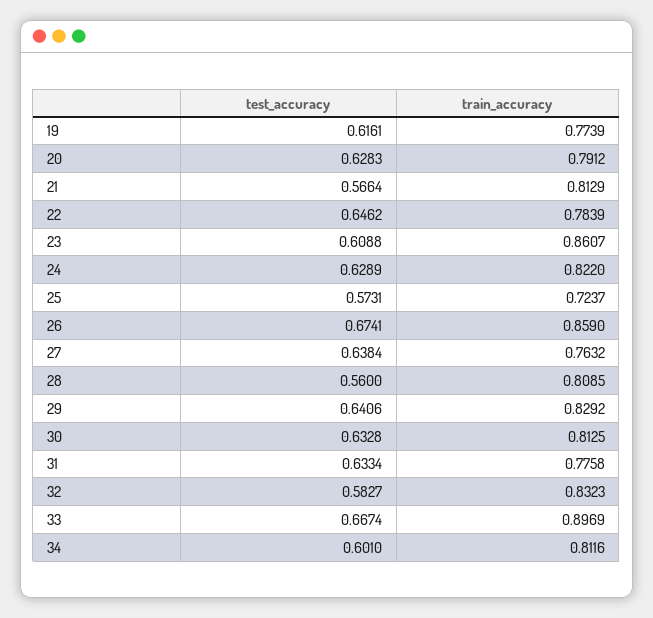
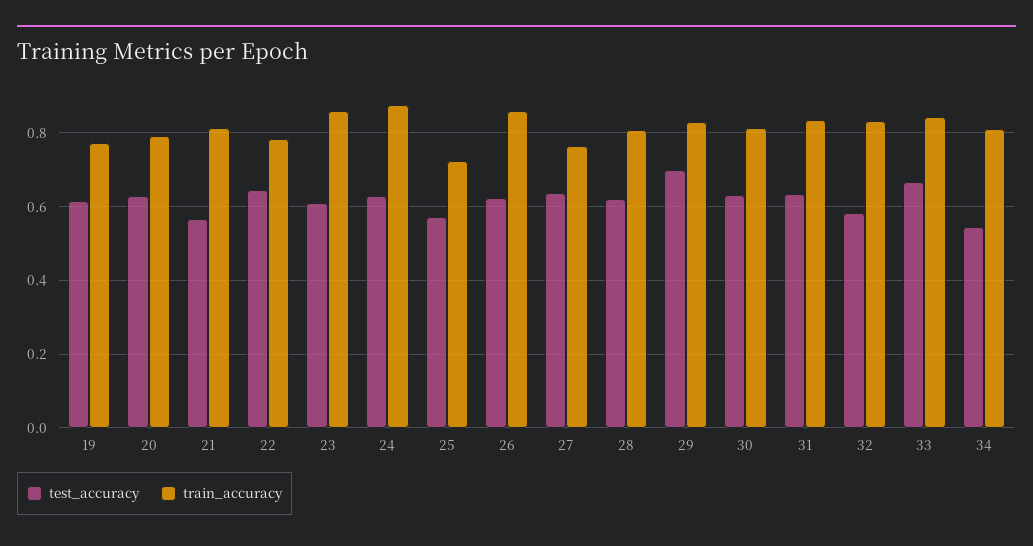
  {
    "test_accuracy": {
      "19": 0.6161,
      "20": 0.6283,
      "21": 0.5664,
      "22": 0.6462,
      "23": 0.6088,
      "24": 0.6289,
      "25": 0.5731,
-     "26": 0.6741,
+     "26": 0.62,
      "27": 0.6384,
-     "28": 0.56,
+     "28": 0.62,
-     "29": 0.6406,
+     "29": 0.7,
      "30": 0.6328,
      "31": 0.6334,
      "32": 0.5827,
      "33": 0.6674,
-     "34": 0.601
+     "34": 0.54
    },
    "train_accuracy": {
      "19": 0.7739,
      "20": 0.7912,
      "21": 0.8129,
      "22": 0.7839,
      "23": 0.8607,
-     "24": 0.822,
+     "24": 0.88,
      "25": 0.7237,
      "26": 0.859,
      "27": 0.7632,
      "28": 0.8085,
      "29": 0.8292,
      "30": 0.8125,
-     "31": 0.7758,
+     "31": 0.84,
      "32": 0.8323,
-     "33": 0.8969,
+     "33": 0.84,
      "34": 0.8116
    }
  }

